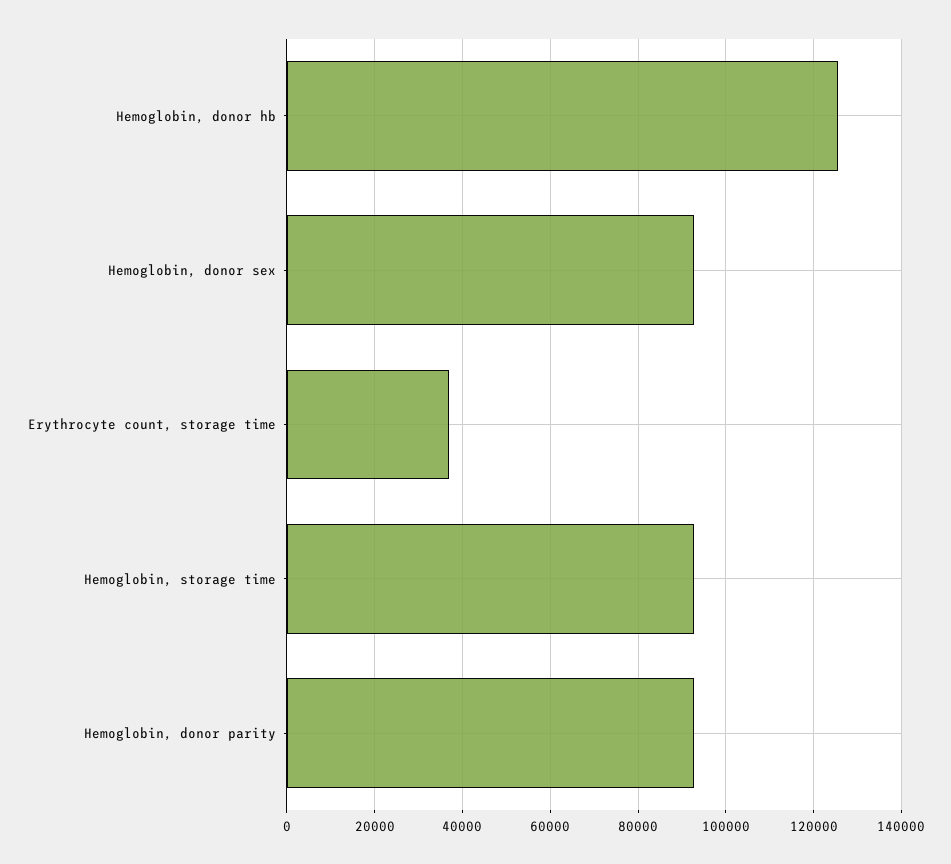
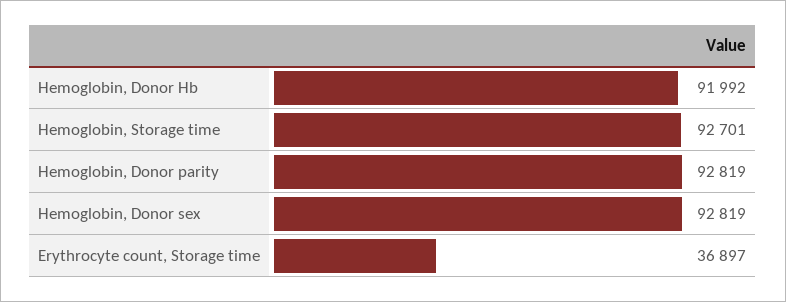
  {
-   "Hemoglobin, donor hb": 126000,
+   "Hemoglobin, donor hb": 91992,
    "Hemoglobin, donor sex": 92819,
    "Erythrocyte count, storage time": 36897,
    "Hemoglobin, storage time": 92701,
    "Hemoglobin, donor parity": 92819
  }

